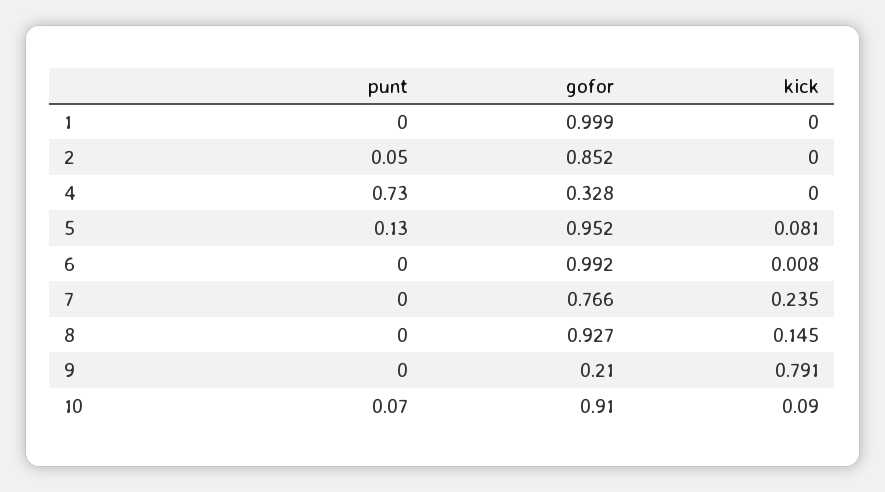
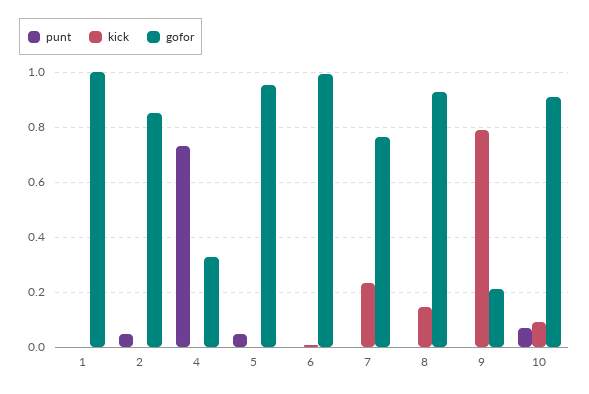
  {
    "punt": {
      "1": 0,
      "2": 0.05,
      "4": 0.73,
-     "5": 0.13,
+     "5": 0.05,
      "6": 0,
      "7": 0,
      "8": 0,
      "9": 0,
      "10": 0.07
    },
    "gofor": {
      "1": 0.999,
      "2": 0.852,
      "4": 0.328,
      "5": 0.952,
      "6": 0.992,
      "7": 0.766,
      "8": 0.927,
      "9": 0.21,
      "10": 0.91
    },
    "kick": {
      "1": 0,
      "2": 0,
      "4": 0,
-     "5": 0.081,
+     "5": 0,
      "6": 0.008,
      "7": 0.235,
      "8": 0.145,
      "9": 0.791,
      "10": 0.09
    }
  }

